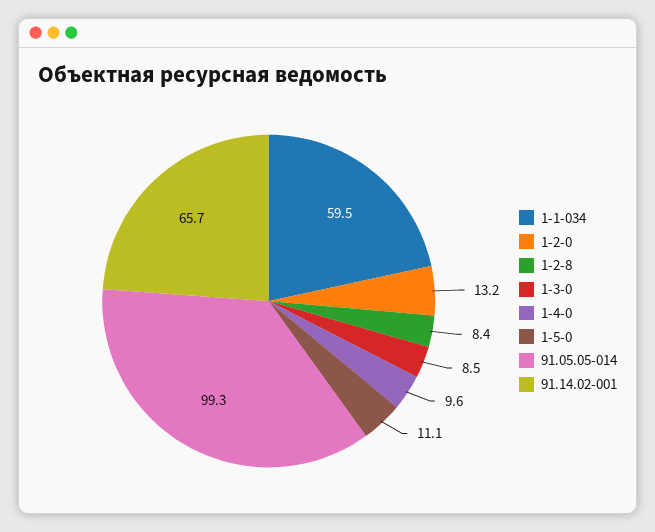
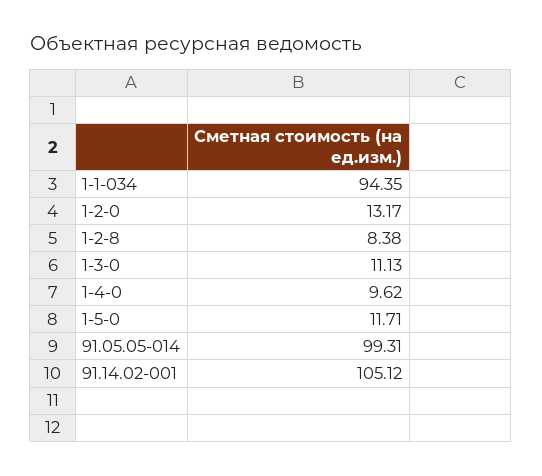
  {
-   "1-1-034": 59.5,
+   "1-1-034": 94.35,
    "1-2-0": 13.17,
    "1-2-8": 8.38,
-   "1-3-0": 8.5,
+   "1-3-0": 11.13,
    "1-4-0": 9.62,
-   "1-5-0": 11.1,
+   "1-5-0": 11.71,
    "91.05.05-014": 99.31,
-   "91.14.02-001": 65.7
+   "91.14.02-001": 105.12
  }

